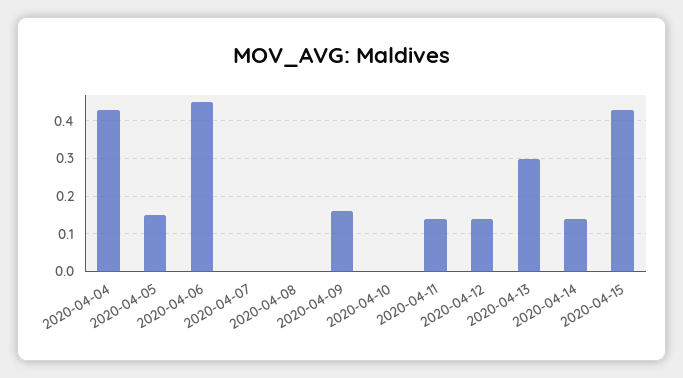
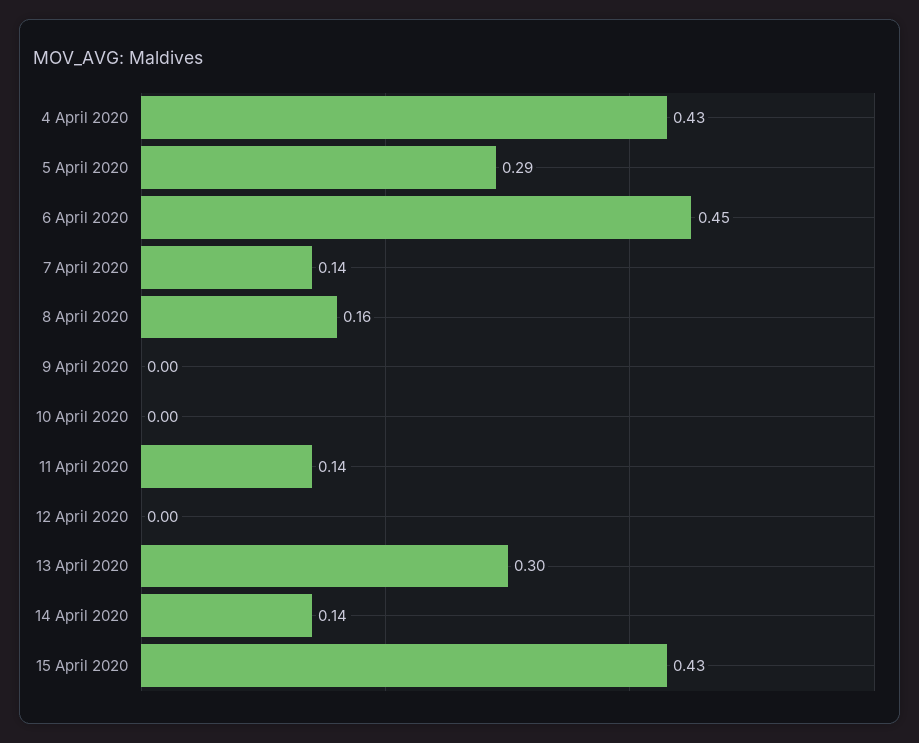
  {
    "2020-04-04": 0.43,
-   "2020-04-05": 0.15,
+   "2020-04-05": 0.29,
    "2020-04-06": 0.45,
-   "2020-04-07": 0,
+   "2020-04-07": 0.14,
-   "2020-04-08": 0,
+   "2020-04-08": 0.16,
-   "2020-04-09": 0.15,
+   "2020-04-09": 0,
    "2020-04-10": 0,
    "2020-04-11": 0.14,
-   "2020-04-12": 0.15,
+   "2020-04-12": 0,
    "2020-04-13": 0.3,
    "2020-04-14": 0.14,
    "2020-04-15": 0.43
  }

